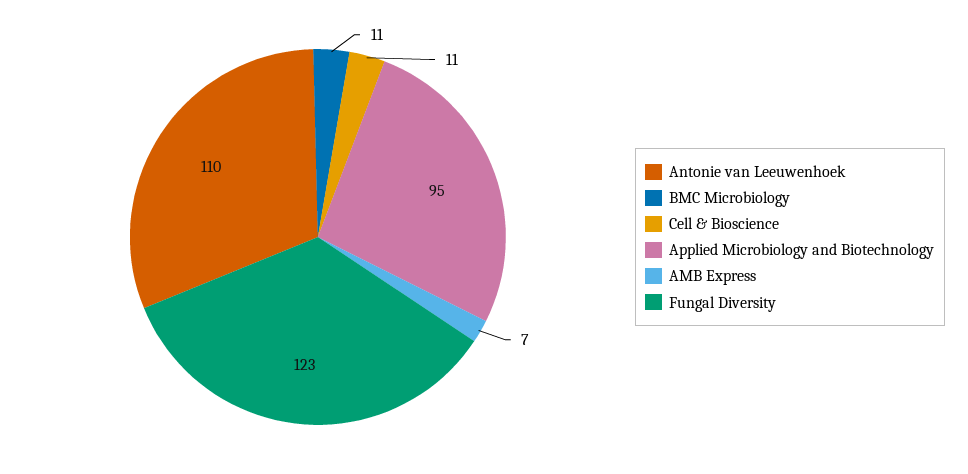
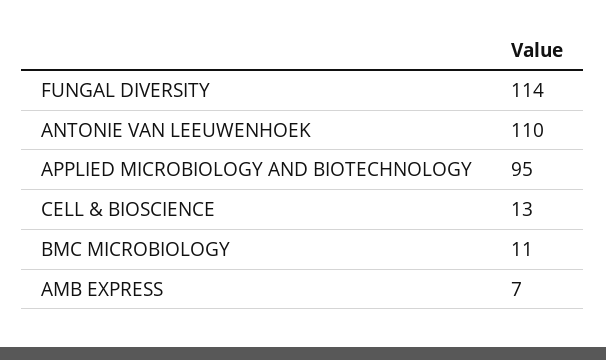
  {
    "Antonie van Leeuwenhoek": 110,
    "BMC Microbiology": 11,
-   "Cell & Bioscience": 11,
+   "Cell & Bioscience": 13,
    "Applied Microbiology and Biotechnology": 95,
    "AMB Express": 7,
-   "Fungal Diversity": 123
+   "Fungal Diversity": 114
  }

